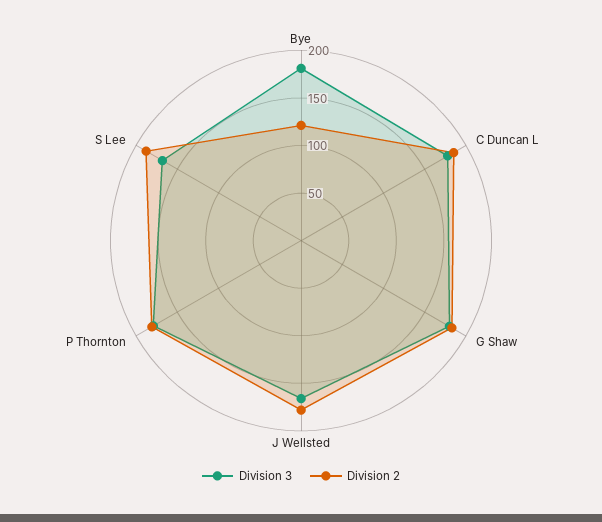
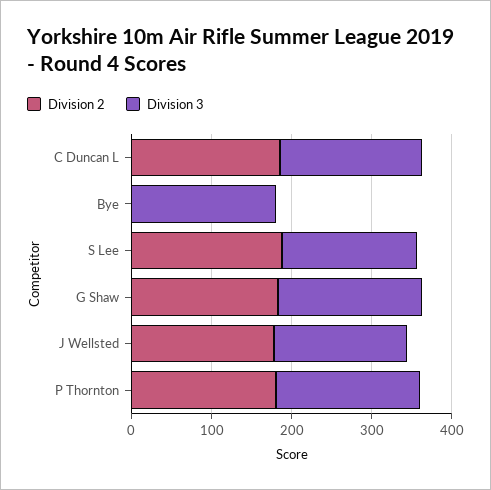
  {
    "Division 3": {
      "Bye": 180,
      "C Duncan L": 180,
      "G Shaw": 180,
      "J Wellsted": 170,
      "P Thornton": 180,
      "S Lee": 170
    },
    "Division 2": {
-     "Bye": 120,
+     "Bye": 0,
      "C Duncan L": 190,
      "G Shaw": 180,
      "J Wellsted": 180,
      "P Thornton": 180,
      "S Lee": 190
    }
  }

